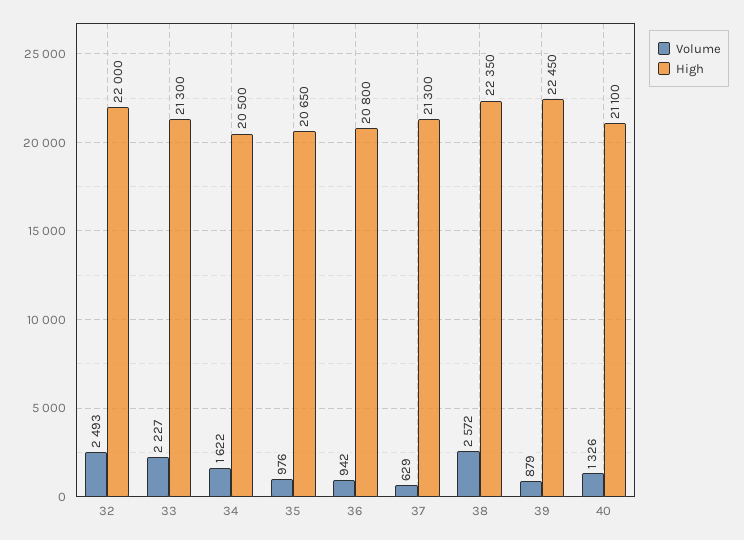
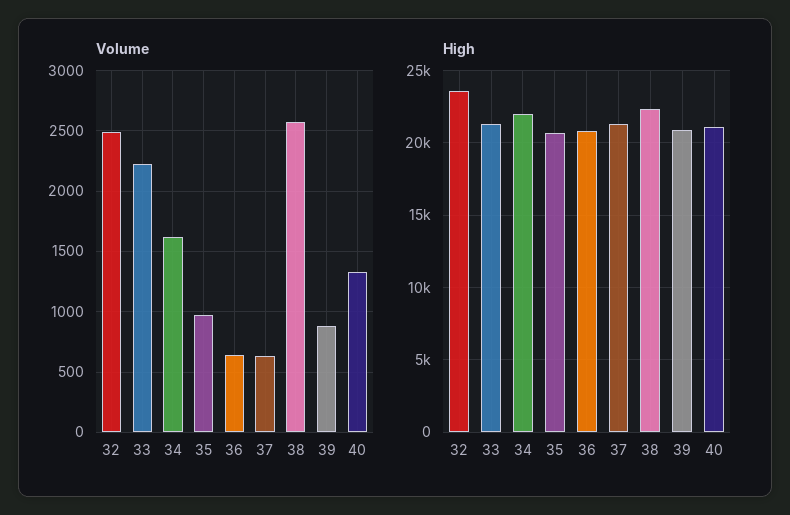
  {
    "Volume": {
      "32": 2493,
      "33": 2227,
      "34": 1622,
      "35": 976,
-     "36": 942,
+     "36": 650,
      "37": 629,
      "38": 2572,
      "39": 879,
      "40": 1326
    },
    "High": {
-     "32": 22000,
+     "32": 23500,
      "33": 21300,
-     "34": 20500,
+     "34": 22000,
      "35": 20650,
      "36": 20800,
      "37": 21300,
      "38": 22350,
-     "39": 22450,
+     "39": 21000,
      "40": 21100
    }
  }

